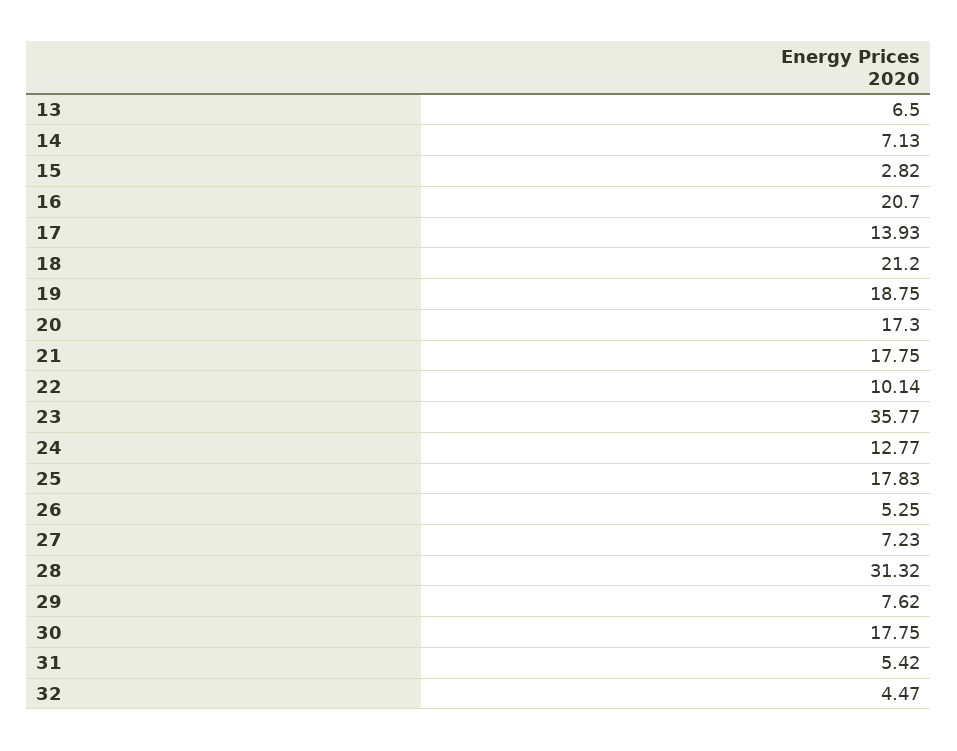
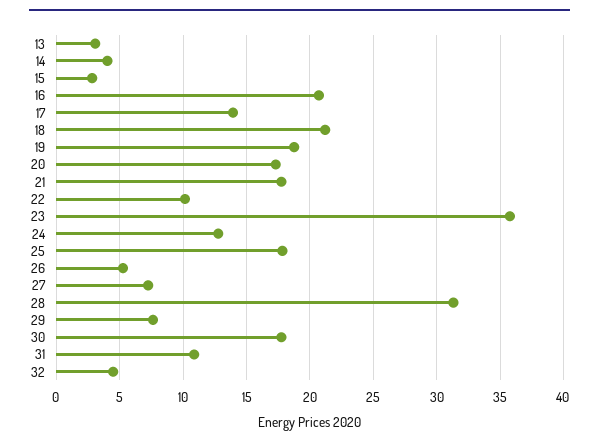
  {
-   "13": 6.5,
+   "13": 3,
-   "14": 7.13,
+   "14": 4,
    "15": 2.82,
    "16": 20.7,
    "17": 13.93,
    "18": 21.2,
    "19": 18.75,
    "20": 17.3,
    "21": 17.75,
    "22": 10.14,
    "23": 35.77,
    "24": 12.77,
    "25": 17.83,
    "26": 5.25,
    "27": 7.23,
    "28": 31.32,
    "29": 7.62,
    "30": 17.75,
-   "31": 5.42,
+   "31": 11,
    "32": 4.47
  }

